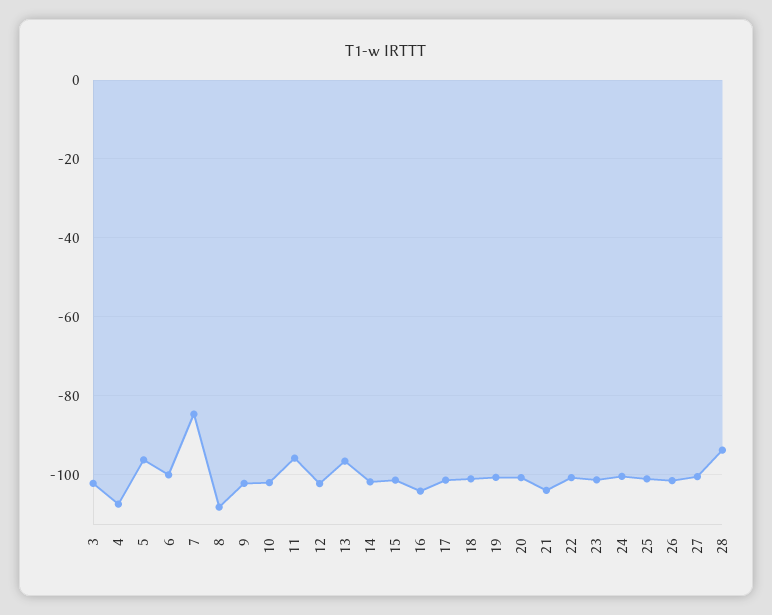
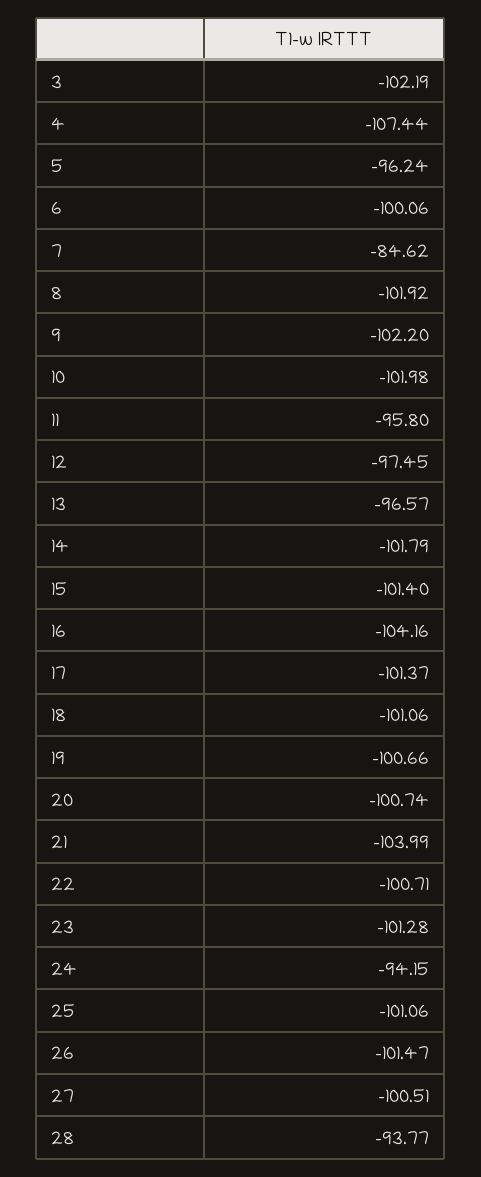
  {
    "3": -102.19,
    "4": -107.44,
    "5": -96.24,
    "6": -100.06,
    "7": -84.62,
-   "8": -108,
+   "8": -101.92,
    "9": -102.2,
    "10": -101.98,
    "11": -95.8,
-   "12": -102,
+   "12": -97.45,
    "13": -96.57,
    "14": -101.79,
    "15": -101.4,
    "16": -104.16,
    "17": -101.37,
    "18": -101.06,
    "19": -100.66,
    "20": -100.74,
    "21": -103.99,
    "22": -100.71,
    "23": -101.28,
-   "24": -100,
+   "24": -94.15,
    "25": -101.06,
    "26": -101.47,
    "27": -100.51,
    "28": -93.77
  }

